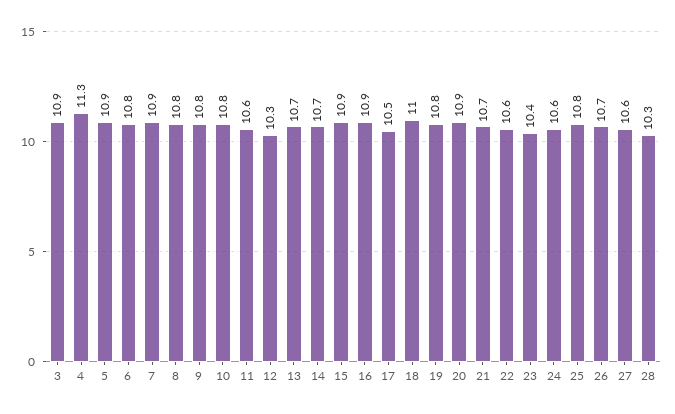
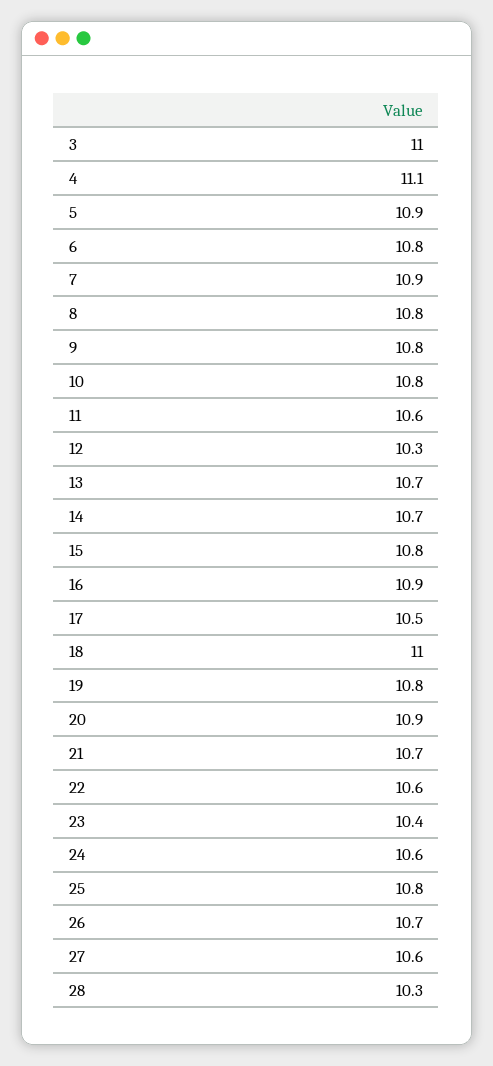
  {
-   "3": 10.9,
+   "3": 11,
-   "4": 11.3,
+   "4": 11.1,
    "5": 10.9,
    "6": 10.8,
    "7": 10.9,
    "8": 10.8,
    "9": 10.8,
    "10": 10.8,
    "11": 10.6,
    "12": 10.3,
    "13": 10.7,
    "14": 10.7,
-   "15": 10.9,
+   "15": 10.8,
    "16": 10.9,
    "17": 10.5,
    "18": 11,
    "19": 10.8,
    "20": 10.9,
    "21": 10.7,
    "22": 10.6,
    "23": 10.4,
    "24": 10.6,
    "25": 10.8,
    "26": 10.7,
    "27": 10.6,
    "28": 10.3
  }

